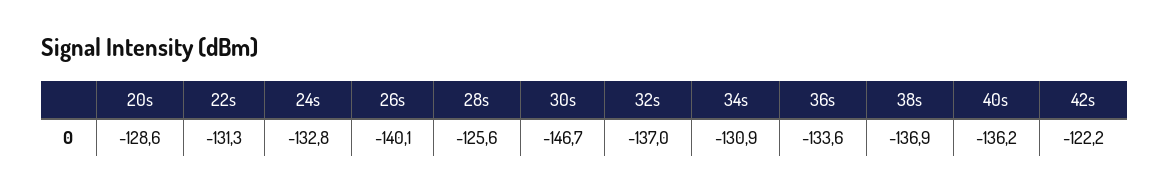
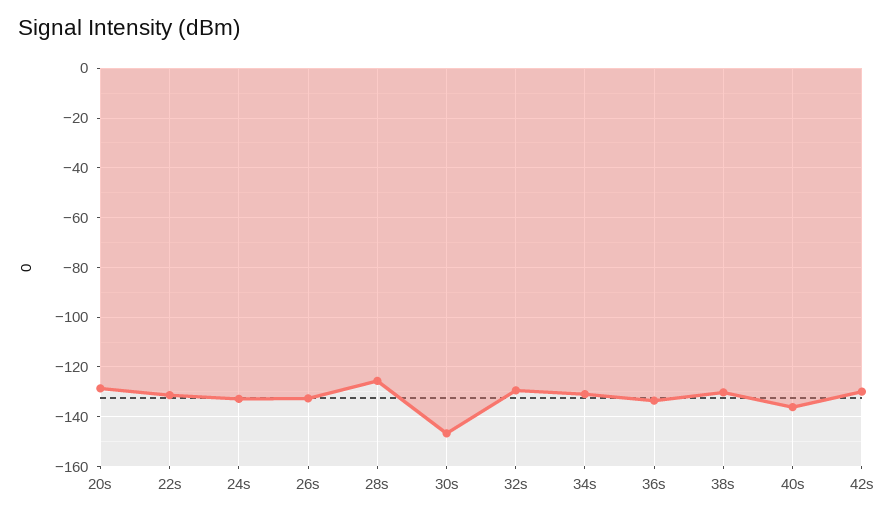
  {
    "20s": -128.6,
    "22s": -131.3,
    "24s": -132.8,
-   "26s": -140.1,
+   "26s": -132.5,
    "28s": -125.6,
    "30s": -146.7,
-   "32s": -137,
+   "32s": -130,
    "34s": -130.9,
    "36s": -133.6,
-   "38s": -136.9,
+   "38s": -130,
    "40s": -136.2,
-   "42s": -122.2
+   "42s": -130
  }

